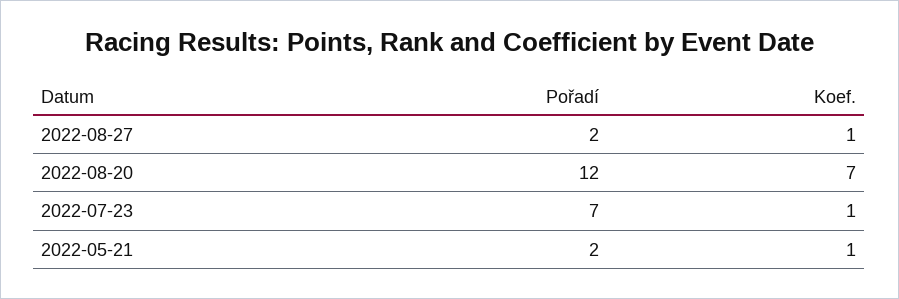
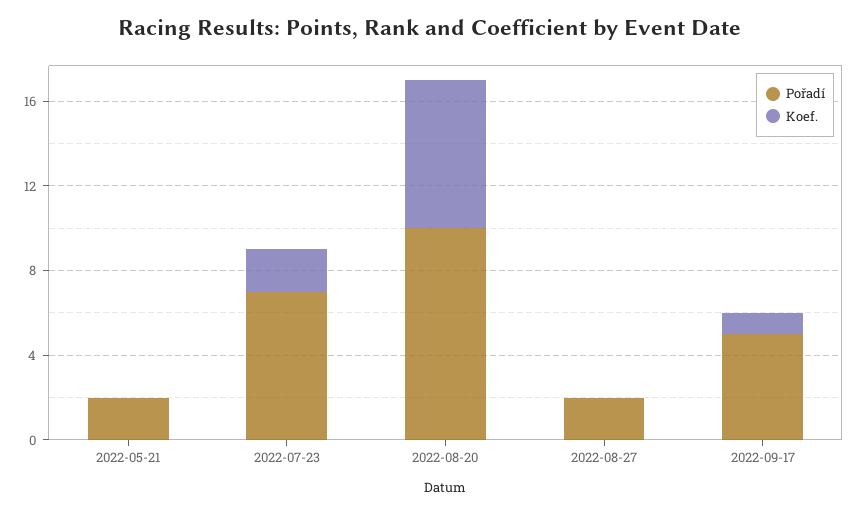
  {
    "Pořadí": {
      "2022-08-27": 2,
-     "2022-08-20": 12,
+     "2022-08-20": 10,
      "2022-07-23": 7,
-     "2022-05-21": 2
+     "2022-05-21": 2,
+     "2022-09-17": 5
    },
    "Koef.": {
-     "2022-08-27": 1,
+     "2022-08-27": 0,
      "2022-08-20": 7,
-     "2022-07-23": 1,
+     "2022-07-23": 2,
-     "2022-05-21": 1
+     "2022-05-21": 0,
+     "2022-09-17": 1
    }
  }

